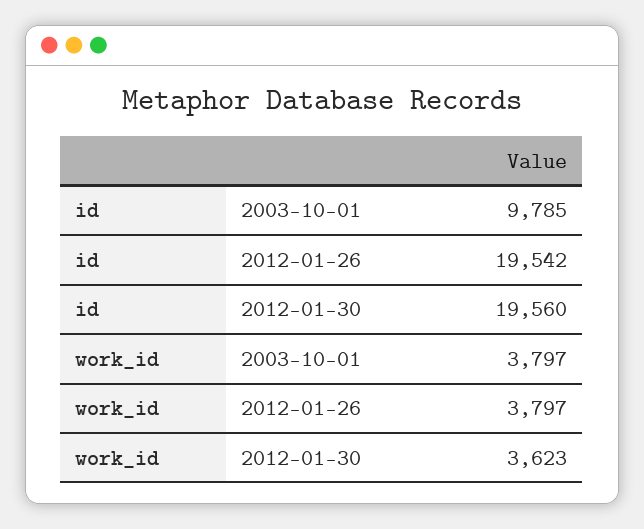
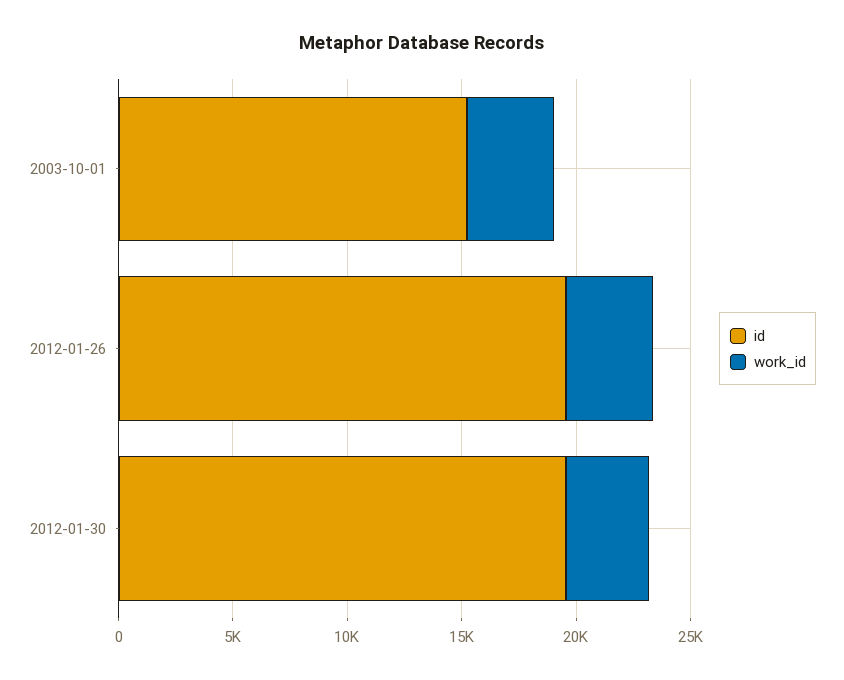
  {
    "id": {
-     "2003-10-01": 9785,
+     "2003-10-01": 15000,
      "2012-01-26": 19542,
      "2012-01-30": 19560
    },
    "work_id": {
      "2003-10-01": 3797,
      "2012-01-26": 3797,
      "2012-01-30": 3623
    }
  }

